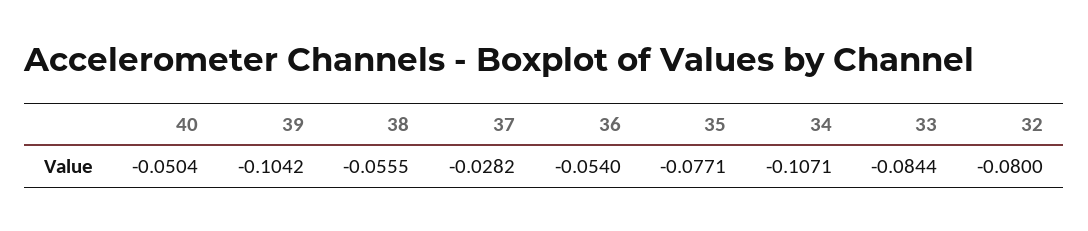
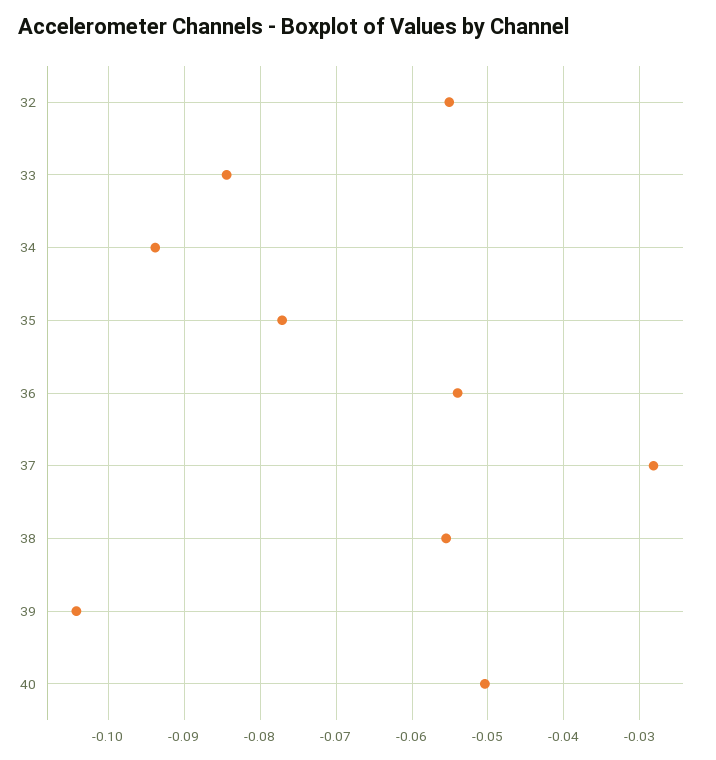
  {
    "40": -0.0504,
    "39": -0.1042,
    "38": -0.0555,
    "37": -0.0282,
    "36": -0.054,
    "35": -0.0771,
-   "34": -0.1071,
+   "34": -0.094,
    "33": -0.0844,
-   "32": -0.08
+   "32": -0.055
  }

